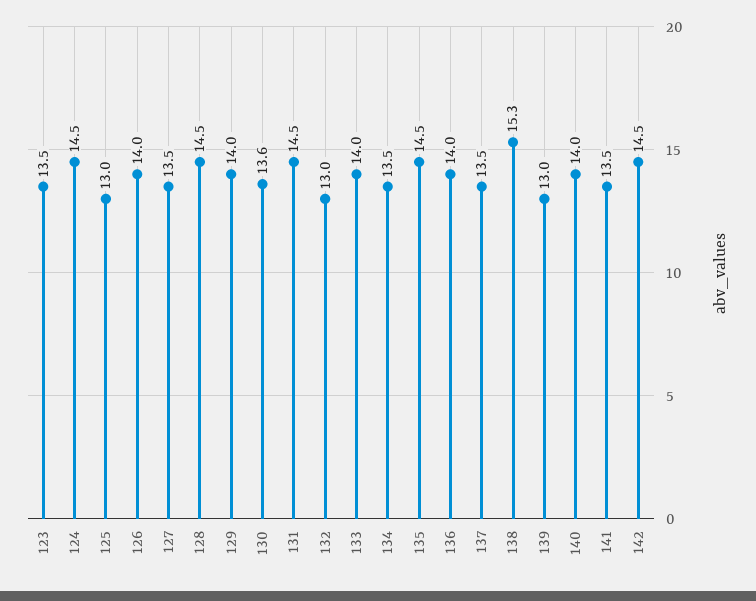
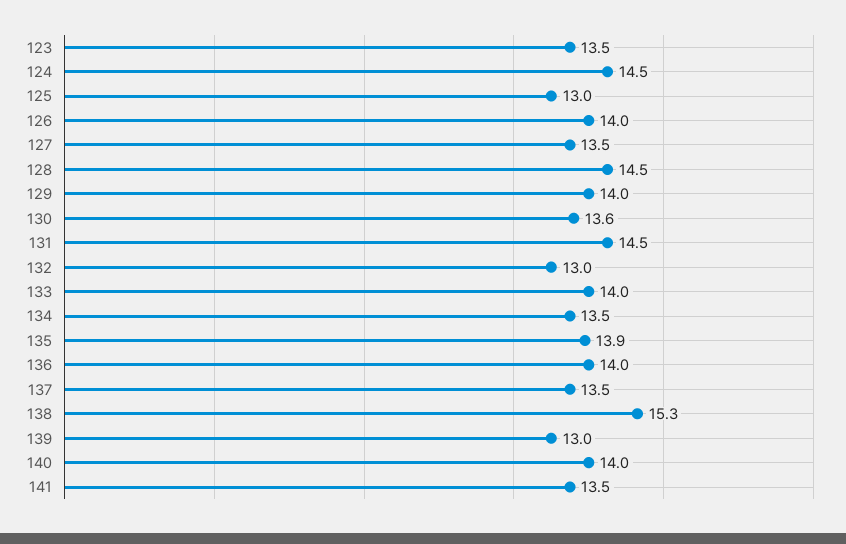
  {
    "123": 13.5,
    "124": 14.5,
    "125": 13,
    "126": 14,
    "127": 13.5,
    "128": 14.5,
    "129": 14,
    "130": 13.6,
    "131": 14.5,
    "132": 13,
    "133": 14,
    "134": 13.5,
-   "135": 14.5,
+   "135": 13.9,
    "136": 14,
    "137": 13.5,
    "138": 15.3,
    "139": 13,
    "140": 14,
-   "141": 13.5,
+   "141": 13.5
-   "142": 14.5
  }

